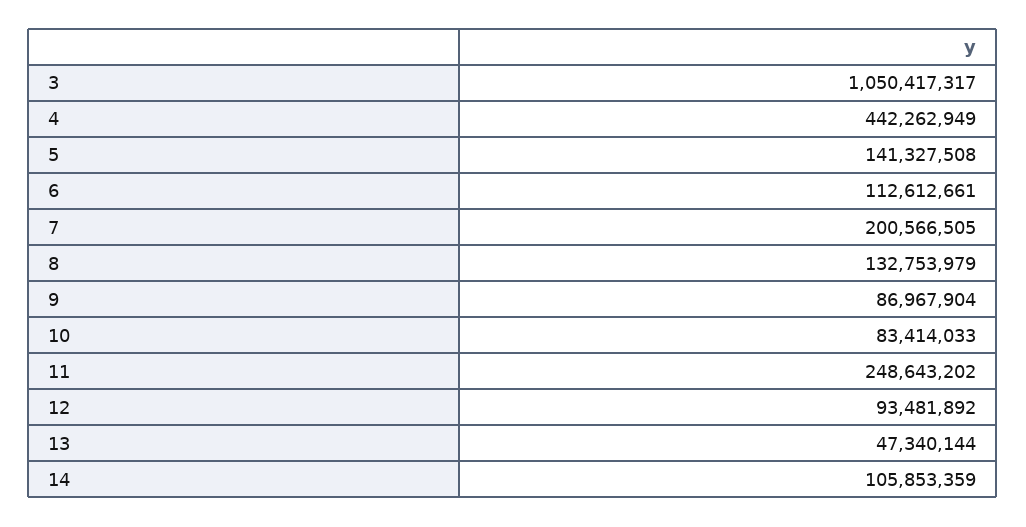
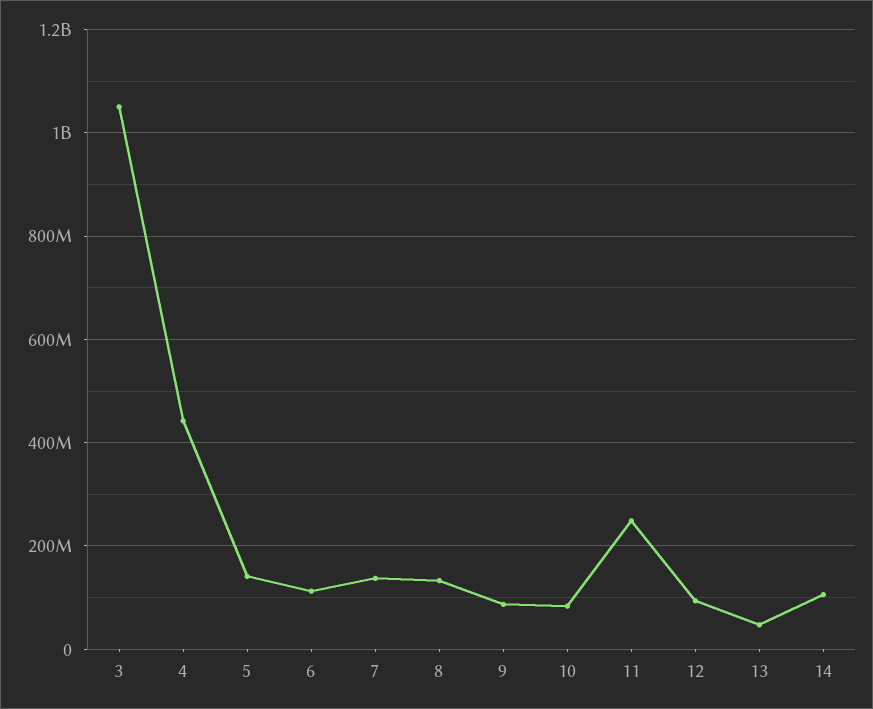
  {
    "3": 1050417317,
    "4": 442262949,
    "5": 141327508,
    "6": 112612661,
-   "7": 200566505,
+   "7": 140000000,
    "8": 132753979,
    "9": 86967904,
    "10": 83414033,
    "11": 248643202,
    "12": 93481892,
    "13": 47340144,
    "14": 105853359
  }

